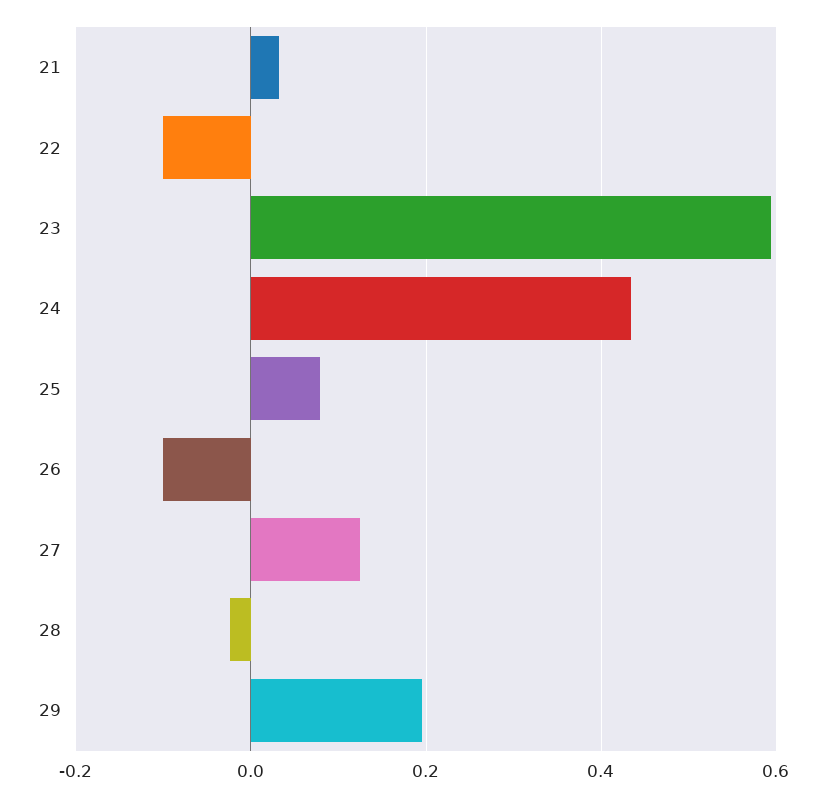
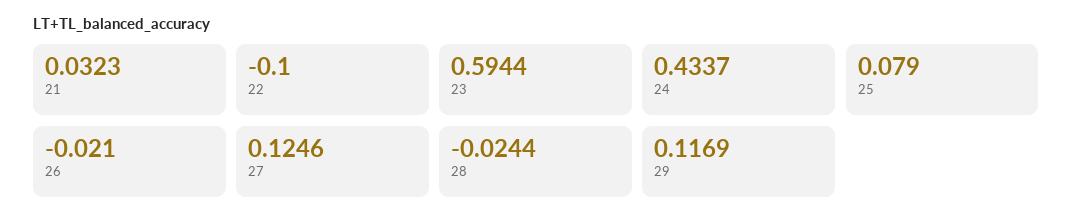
  {
    "21": 0.0323,
    "22": -0.1,
    "23": 0.5944,
    "24": 0.4337,
    "25": 0.079,
-   "26": -0.1,
+   "26": -0.021,
    "27": 0.1246,
    "28": -0.0244,
-   "29": 0.2
+   "29": 0.1169
  }

